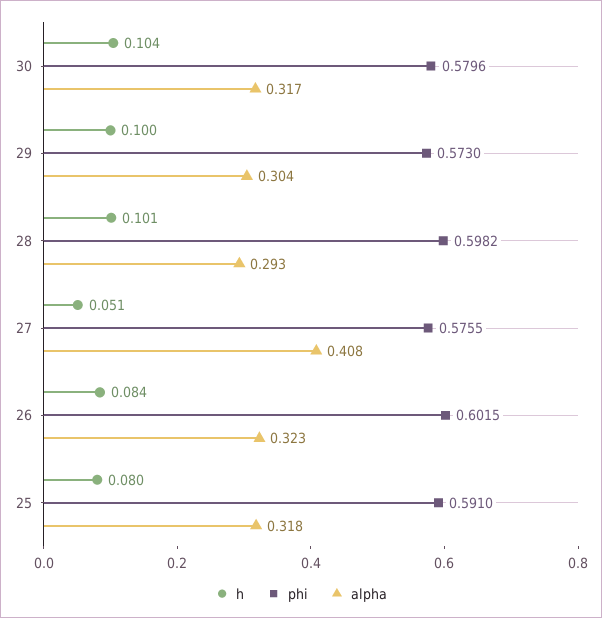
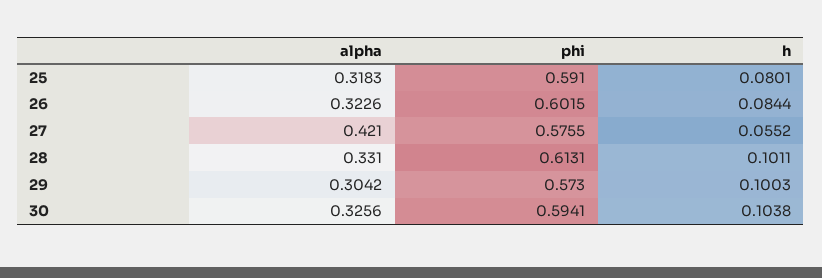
  {
    "h": {
      "30": 0.1038,
      "29": 0.1003,
      "28": 0.1011,
-     "27": 0.051,
+     "27": 0.0552,
      "26": 0.0844,
      "25": 0.0801
    },
    "phi": {
-     "30": 0.5796,
+     "30": 0.5941,
      "29": 0.573,
-     "28": 0.5982,
+     "28": 0.6131,
      "27": 0.5755,
      "26": 0.6015,
      "25": 0.591
    },
    "alpha": {
-     "30": 0.317,
+     "30": 0.3256,
      "29": 0.3042,
-     "28": 0.293,
+     "28": 0.331,
-     "27": 0.408,
+     "27": 0.421,
      "26": 0.3226,
      "25": 0.3183
    }
  }

